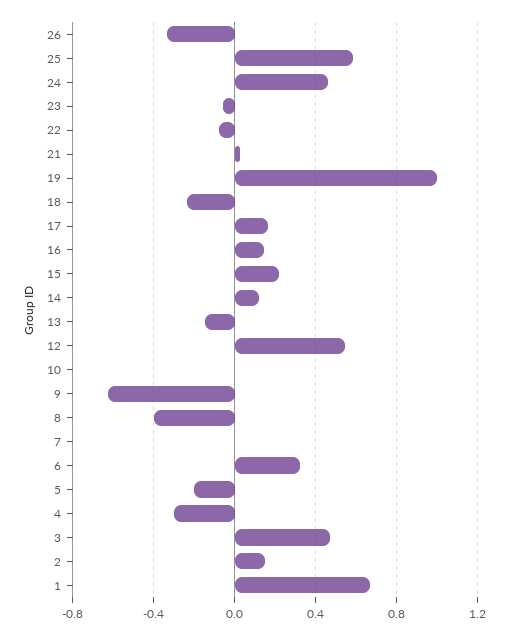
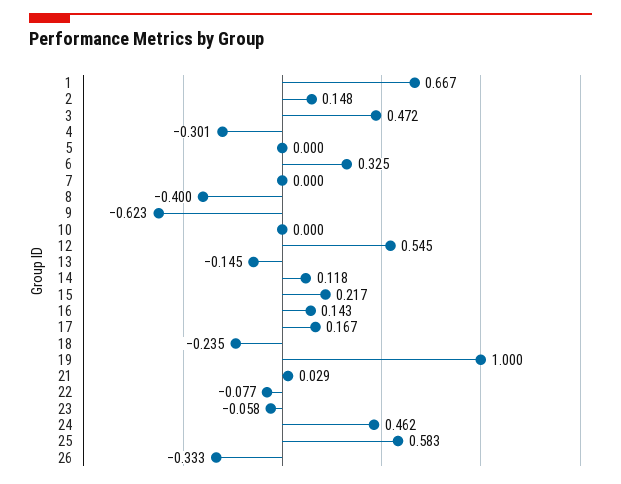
  {
    "26": -0.333,
    "25": 0.583,
    "24": 0.462,
    "23": -0.058,
    "22": -0.077,
    "21": 0.029,
    "19": 1,
    "18": -0.235,
    "17": 0.167,
    "16": 0.143,
    "15": 0.217,
    "14": 0.118,
    "13": -0.145,
    "12": 0.545,
    "10": 0,
    "9": -0.623,
    "8": -0.4,
    "7": 0,
    "6": 0.325,
-   "5": -0.2,
+   "5": 0,
    "4": -0.301,
    "3": 0.472,
    "2": 0.148,
    "1": 0.667
  }

